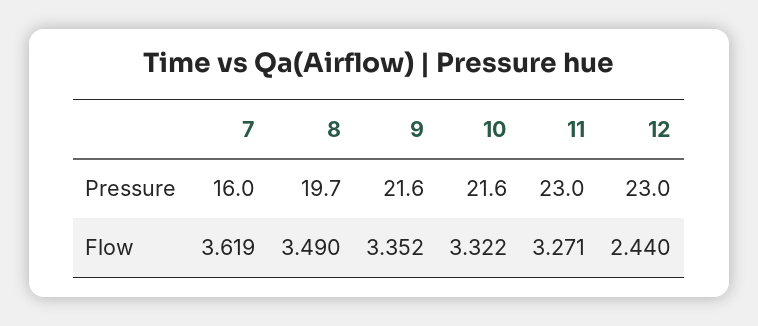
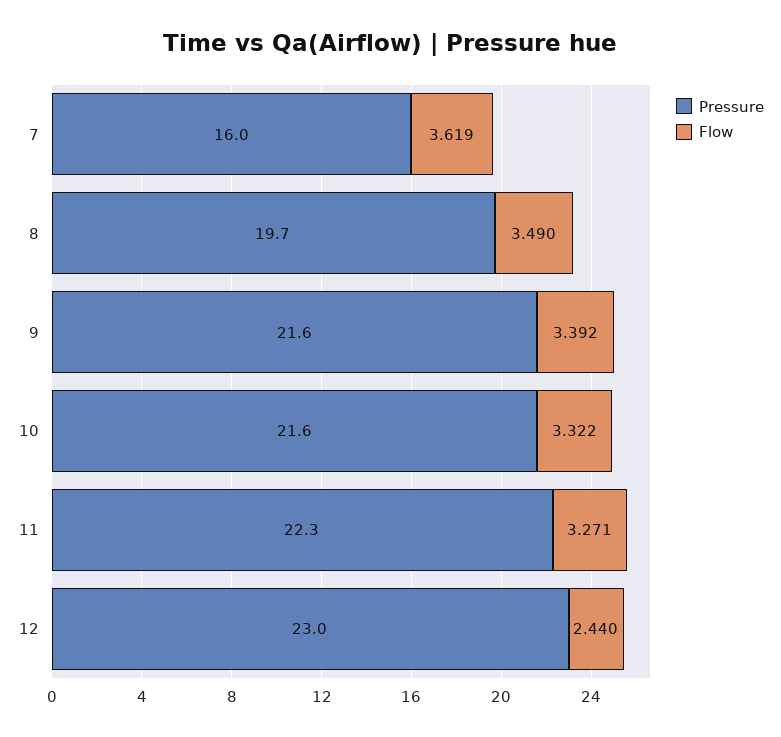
  {
    "Pressure": {
      "7": 16,
      "8": 19.7,
      "9": 21.6,
      "10": 21.6,
-     "11": 23,
+     "11": 22.3,
      "12": 23
    },
    "Flow": {
      "7": 3.619,
      "8": 3.49,
-     "9": 3.352,
+     "9": 3.392,
      "10": 3.322,
      "11": 3.271,
      "12": 2.44
    }
  }

